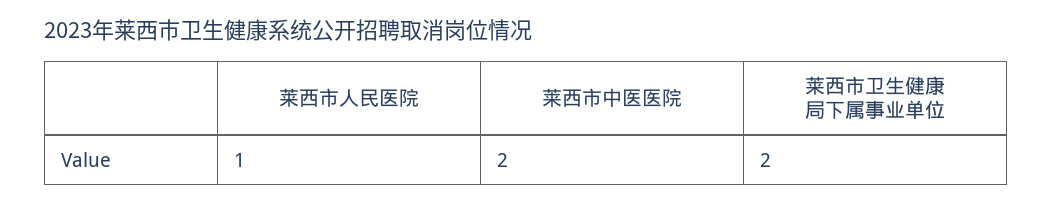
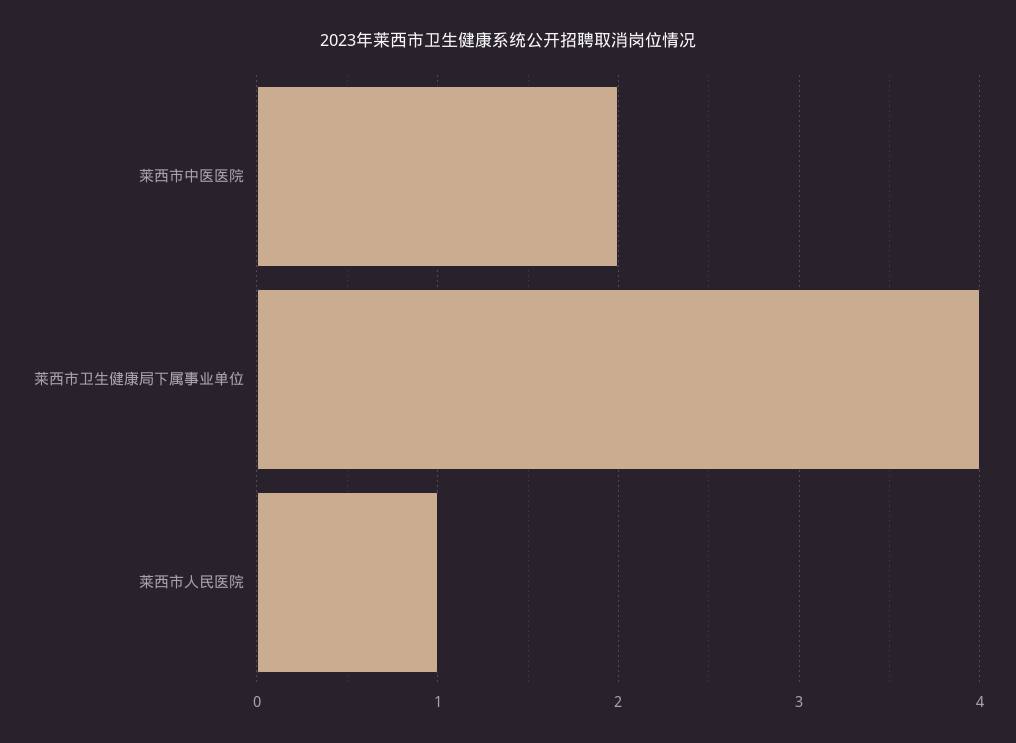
  {
    "莱西市人民医院": 1,
    "莱西市中医医院": 2,
-   "莱西市卫生健康局下属事业单位": 2
+   "莱西市卫生健康局下属事业单位": 4
  }

